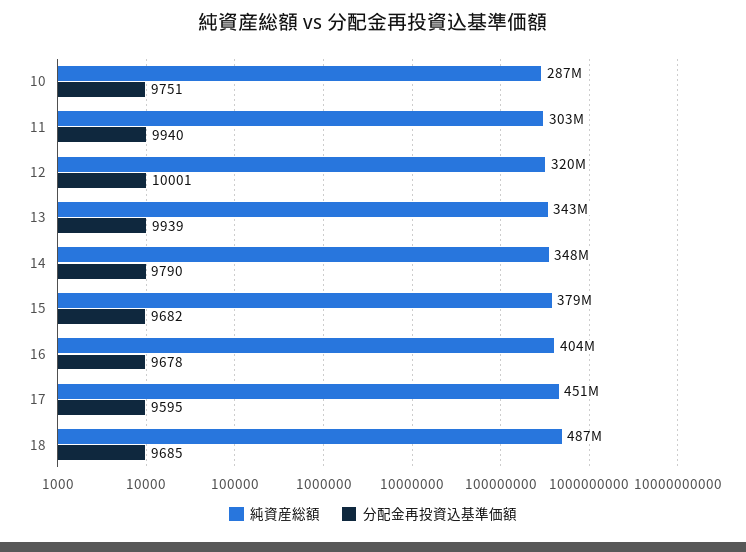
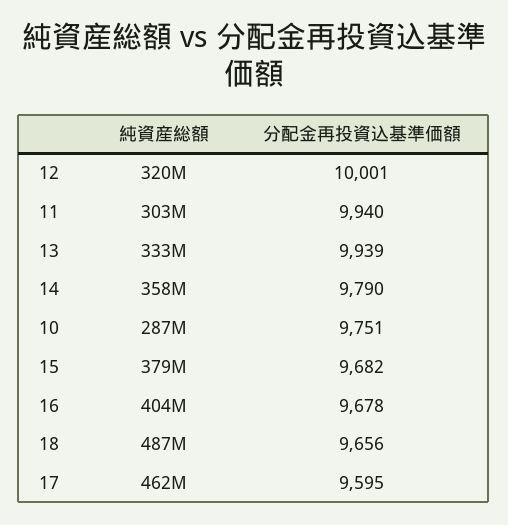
  {
    "純資産総額": {
      "10": 287000000,
      "11": 303000000,
      "12": 320000000,
-     "13": 343000000,
+     "13": 333000000,
-     "14": 348000000,
+     "14": 358000000,
      "15": 379000000,
      "16": 404000000,
-     "17": 451000000,
+     "17": 462000000,
      "18": 487000000
    },
    "分配金再投資込基準価額": {
      "10": 9751,
      "11": 9940,
      "12": 10001,
      "13": 9939,
      "14": 9790,
      "15": 9682,
      "16": 9678,
      "17": 9595,
-     "18": 9685
+     "18": 9656
    }
  }

